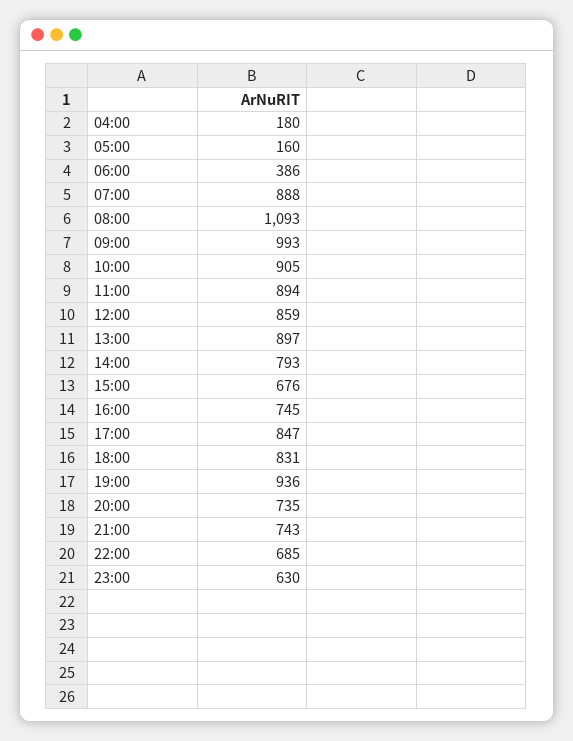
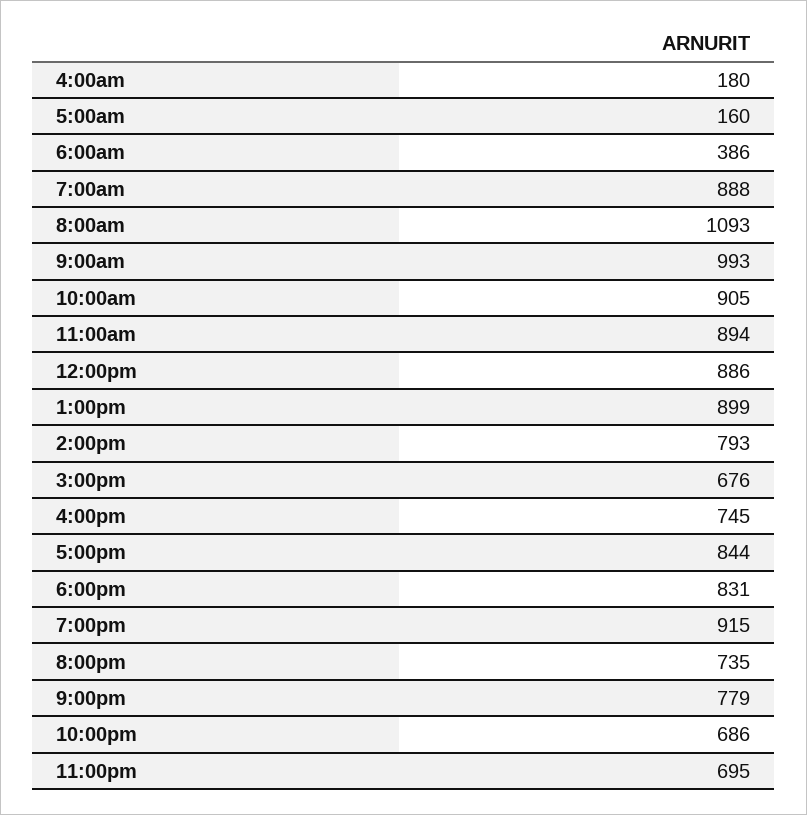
  {
    "04:00": 180,
    "05:00": 160,
    "06:00": 386,
    "07:00": 888,
    "08:00": 1093,
    "09:00": 993,
    "10:00": 905,
    "11:00": 894,
-   "12:00": 859,
+   "12:00": 886,
-   "13:00": 897,
+   "13:00": 899,
    "14:00": 793,
    "15:00": 676,
    "16:00": 745,
-   "17:00": 847,
+   "17:00": 844,
    "18:00": 831,
-   "19:00": 936,
+   "19:00": 915,
    "20:00": 735,
-   "21:00": 743,
+   "21:00": 779,
-   "22:00": 685,
+   "22:00": 686,
-   "23:00": 630
+   "23:00": 695
  }

